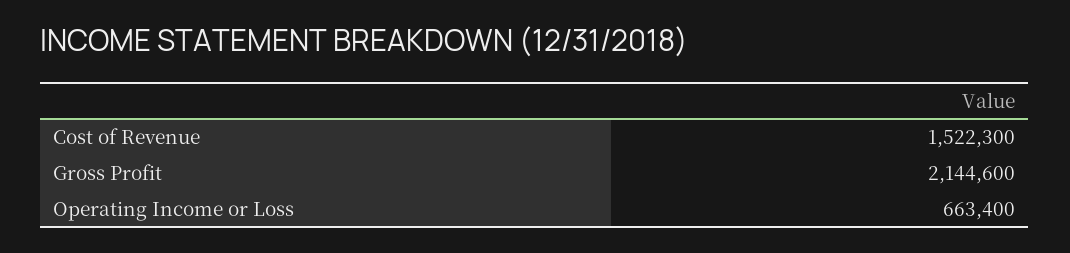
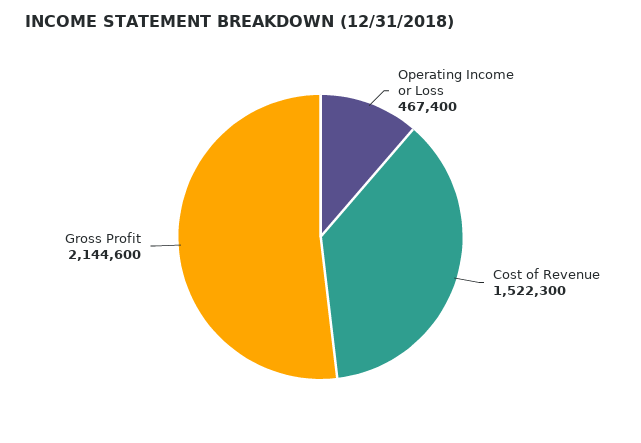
  {
    "Cost of Revenue": 1522300,
    "Gross Profit": 2144600,
-   "Operating Income or Loss": 663400
+   "Operating Income or Loss": 467400
  }

